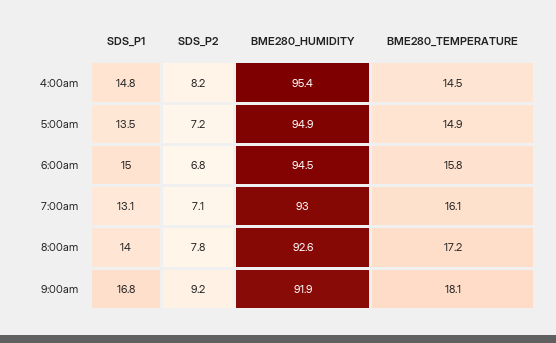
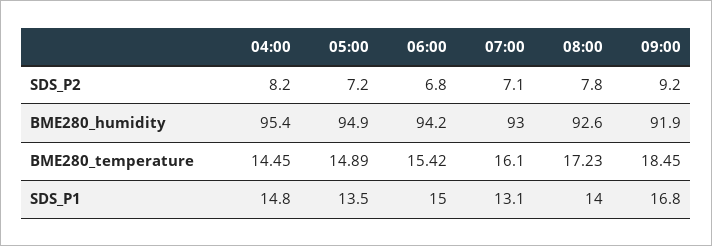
  {
    "SDS_P1": {
      "4:00am": 14.8,
      "5:00am": 13.5,
      "6:00am": 15,
      "7:00am": 13.1,
      "8:00am": 14,
      "9:00am": 16.8
    },
    "SDS_P2": {
      "4:00am": 8.2,
      "5:00am": 7.2,
      "6:00am": 6.8,
      "7:00am": 7.1,
      "8:00am": 7.8,
      "9:00am": 9.2
    },
    "BME280_HUMIDITY": {
      "4:00am": 95.4,
      "5:00am": 94.9,
-     "6:00am": 94.5,
+     "6:00am": 94.2,
      "7:00am": 93,
      "8:00am": 92.6,
      "9:00am": 91.9
    },
    "BME280_TEMPERATURE": {
      "4:00am": 14.45,
      "5:00am": 14.89,
-     "6:00am": 15.8,
+     "6:00am": 15.42,
      "7:00am": 16.1,
      "8:00am": 17.23,
-     "9:00am": 18.1
+     "9:00am": 18.45
    }
  }

